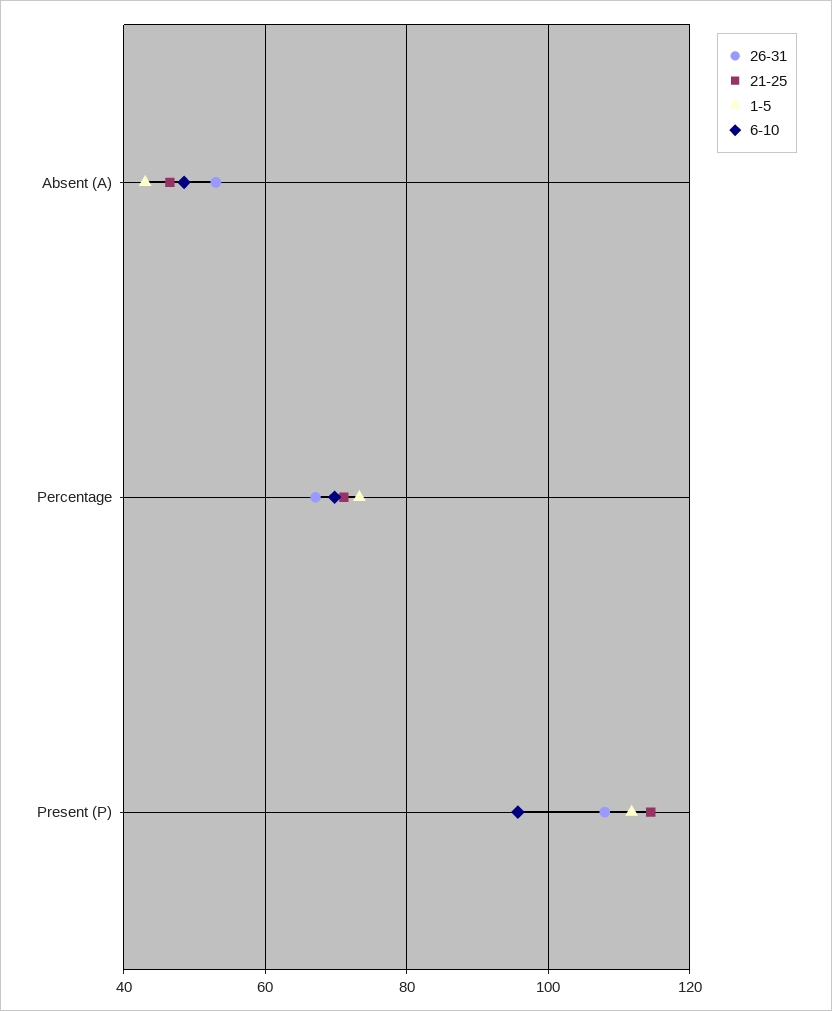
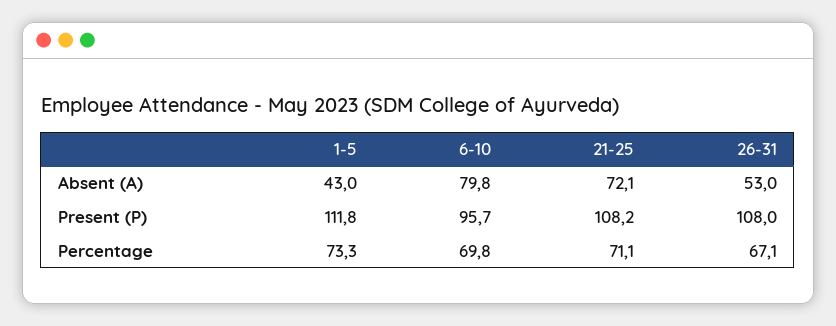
  {
    "26-31": {
      "Absent (A)": 53,
      "Percentage": 67.1,
      "Present (P)": 108
    },
    "21-25": {
-     "Absent (A)": 46,
+     "Absent (A)": 72.1,
      "Percentage": 71.1,
-     "Present (P)": 114
+     "Present (P)": 108.2
    },
    "1-5": {
      "Absent (A)": 43,
      "Percentage": 73.3,
      "Present (P)": 111.8
    },
    "6-10": {
-     "Absent (A)": 48,
+     "Absent (A)": 79.8,
      "Percentage": 69.8,
      "Present (P)": 95.7
    }
  }

